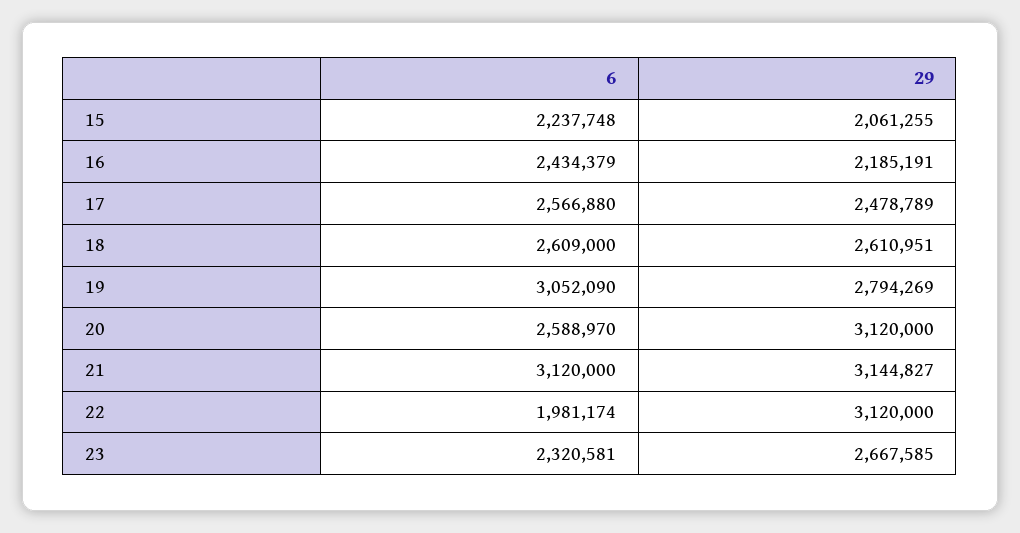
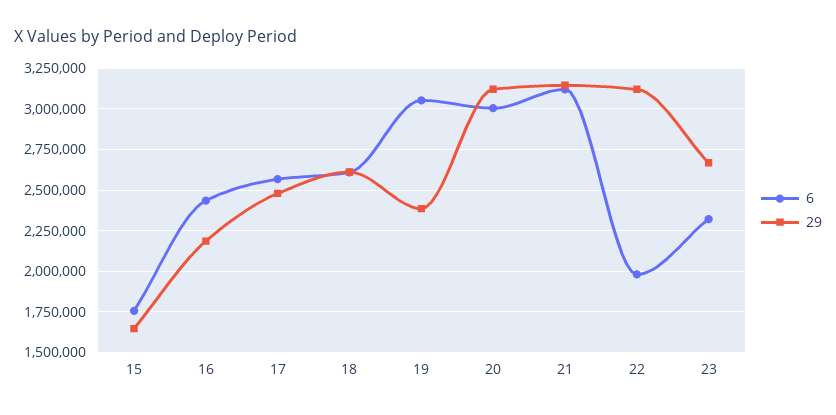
  {
    "6": {
-     "15": 2237748,
+     "15": 1750000,
      "16": 2434379,
      "17": 2566880,
      "18": 2609000,
      "19": 3052090,
-     "20": 2588970,
+     "20": 3000000,
      "21": 3120000,
      "22": 1981174,
      "23": 2320581
    },
    "29": {
-     "15": 2061255,
+     "15": 1650000,
      "16": 2185191,
      "17": 2478789,
      "18": 2610951,
-     "19": 2794269,
+     "19": 2400000,
      "20": 3120000,
      "21": 3144827,
      "22": 3120000,
      "23": 2667585
    }
  }

